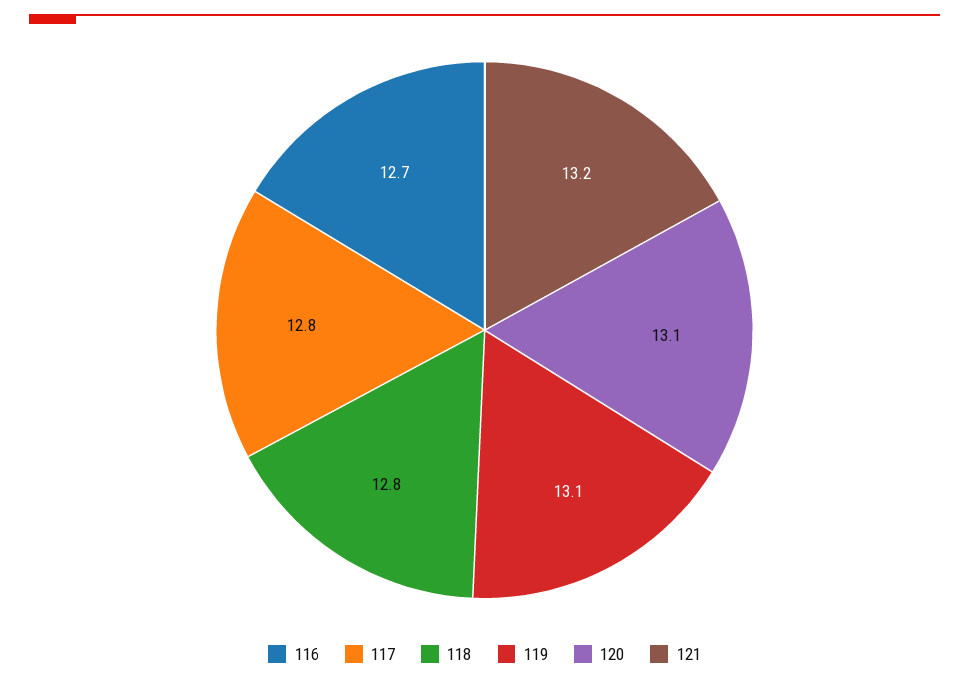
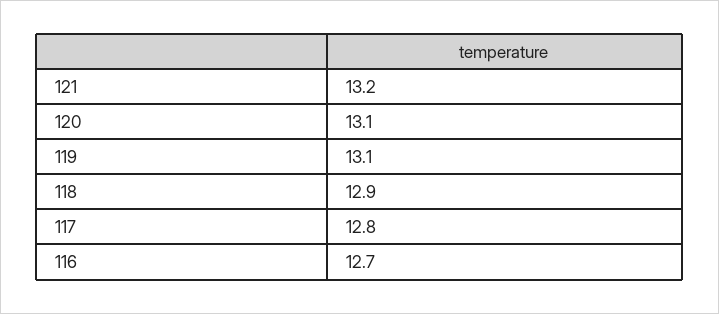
  {
    "116": 12.7,
    "117": 12.8,
-   "118": 12.8,
+   "118": 12.9,
    "119": 13.1,
    "120": 13.1,
    "121": 13.2
  }

